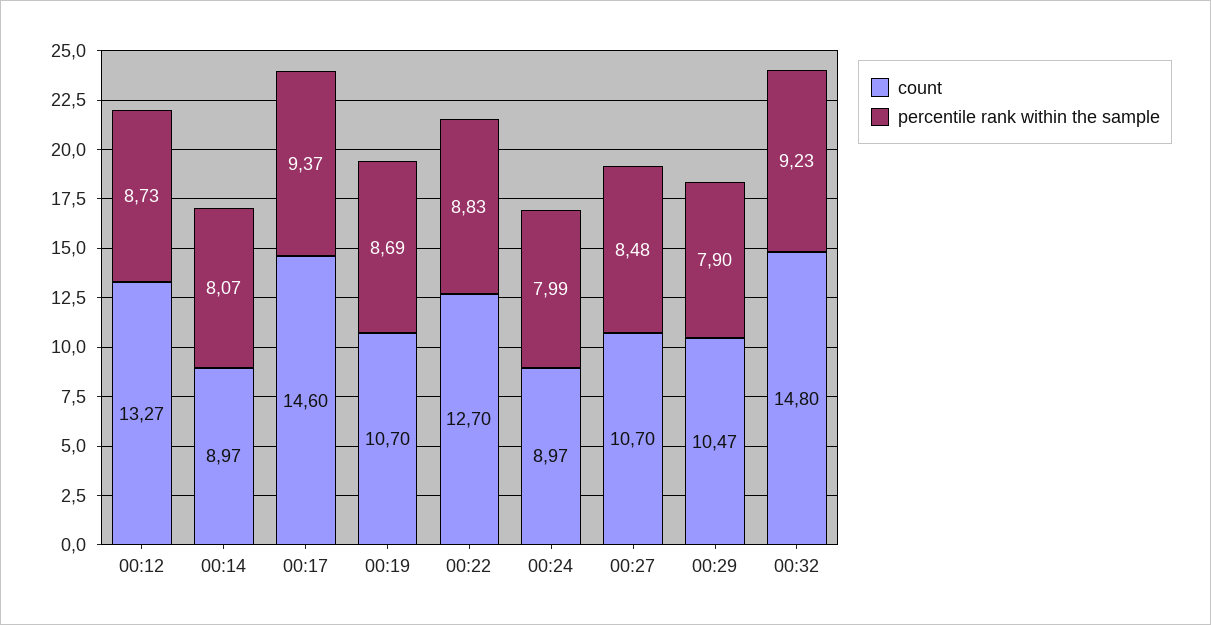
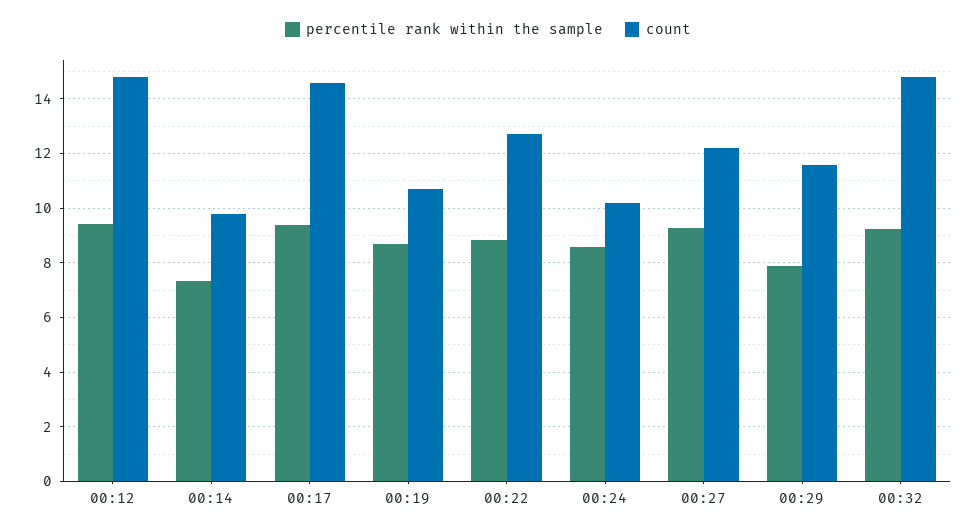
  {
    "count": {
-     "00:12": 13.27,
+     "00:12": 14.75,
-     "00:14": 8.97,
+     "00:14": 9.75,
      "00:17": 14.6,
      "00:19": 10.7,
      "00:22": 12.7,
-     "00:24": 8.97,
+     "00:24": 10.25,
-     "00:27": 10.7,
+     "00:27": 12.25,
-     "00:29": 10.47,
+     "00:29": 11.5,
      "00:32": 14.8
    },
    "percentile rank within the sample": {
-     "00:12": 8.73,
+     "00:12": 9.5,
-     "00:14": 8.07,
+     "00:14": 7.25,
      "00:17": 9.37,
      "00:19": 8.69,
      "00:22": 8.83,
-     "00:24": 7.99,
+     "00:24": 8.5,
-     "00:27": 8.48,
+     "00:27": 9.25,
      "00:29": 7.9,
      "00:32": 9.23
    }
  }

